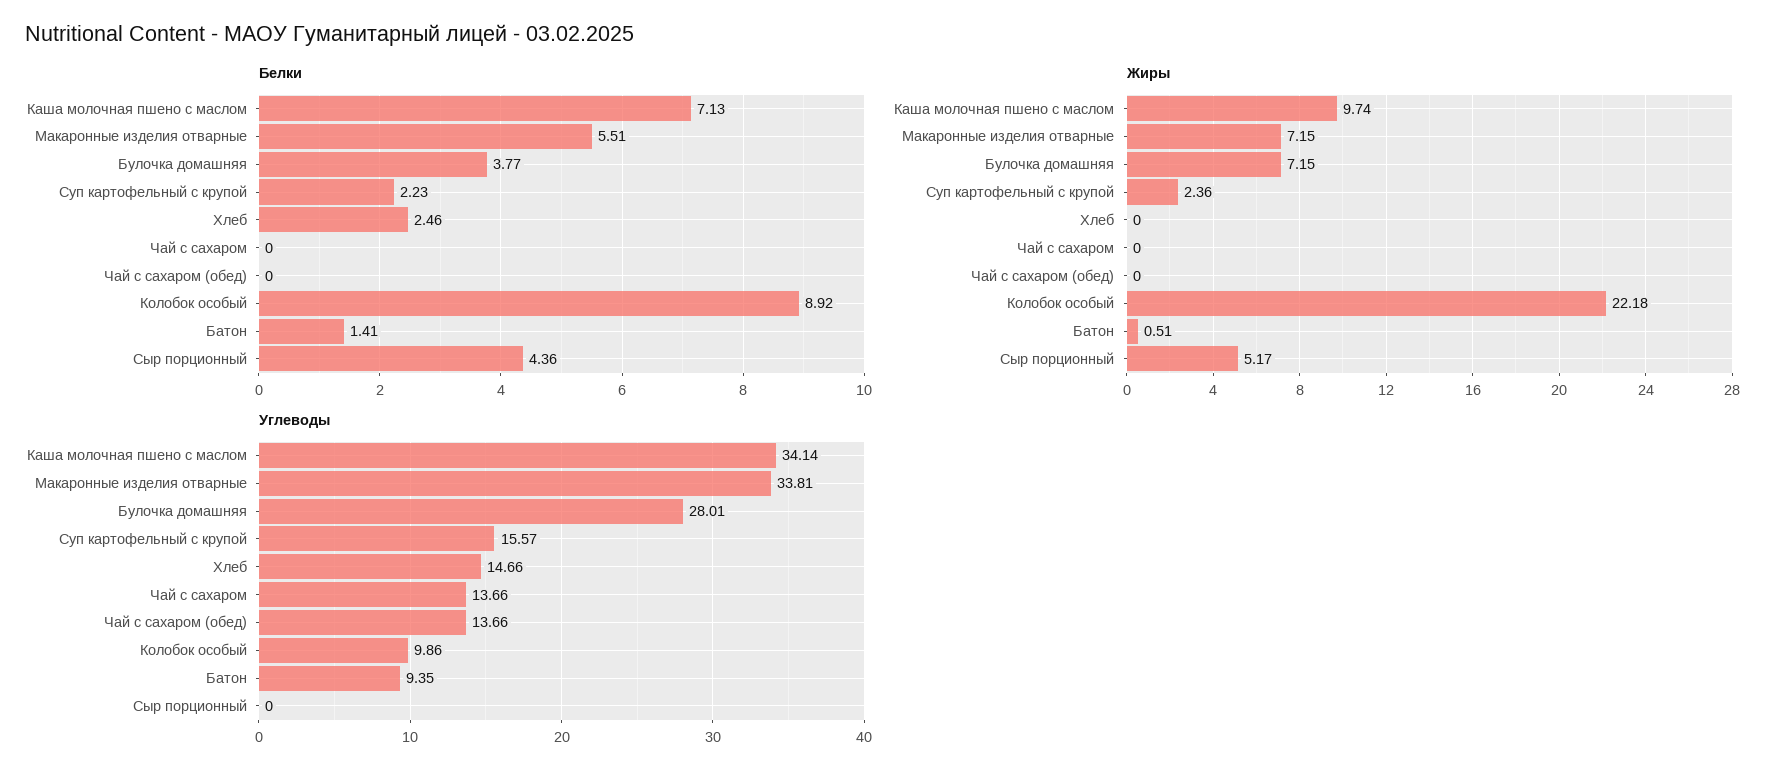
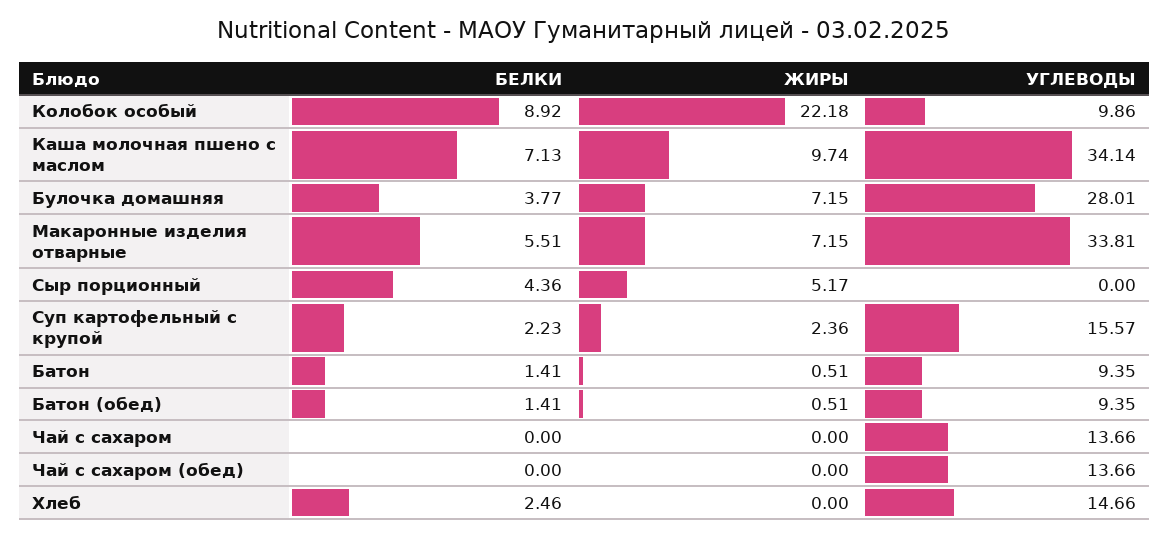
  {
    "Белки": {
      "Каша молочная пшено с маслом": 7.13,
      "Макаронные изделия отварные": 5.51,
      "Булочка домашняя": 3.77,
      "Суп картофельный с крупой": 2.23,
      "Хлеб": 2.46,
      "Чай с сахаром": 0,
      "Чай с сахаром (обед)": 0,
      "Колобок особый": 8.92,
      "Батон": 1.41,
-     "Сыр порционный": 4.36
+     "Сыр порционный": 4.36,
+     "Батон (обед)": 1.41
    },
    "Жиры": {
      "Каша молочная пшено с маслом": 9.74,
      "Макаронные изделия отварные": 7.15,
      "Булочка домашняя": 7.15,
      "Суп картофельный с крупой": 2.36,
      "Хлеб": 0,
      "Чай с сахаром": 0,
      "Чай с сахаром (обед)": 0,
      "Колобок особый": 22.18,
      "Батон": 0.51,
-     "Сыр порционный": 5.17
+     "Сыр порционный": 5.17,
+     "Батон (обед)": 0.51
    },
    "Углеводы": {
      "Каша молочная пшено с маслом": 34.14,
      "Макаронные изделия отварные": 33.81,
      "Булочка домашняя": 28.01,
      "Суп картофельный с крупой": 15.57,
      "Хлеб": 14.66,
      "Чай с сахаром": 13.66,
      "Чай с сахаром (обед)": 13.66,
      "Колобок особый": 9.86,
      "Батон": 9.35,
-     "Сыр порционный": 0
+     "Сыр порционный": 0,
+     "Батон (обед)": 9.35
    }
  }

